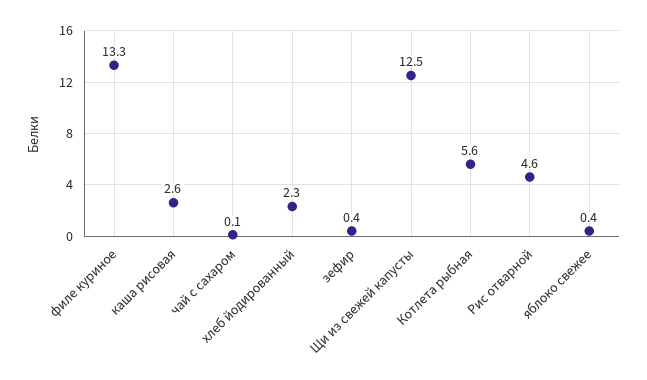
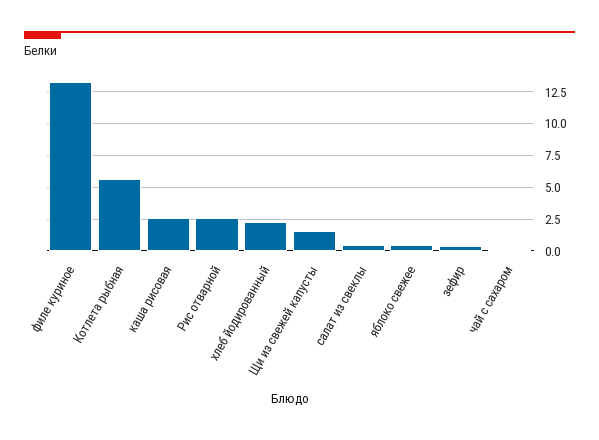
  {
    "филе куриное": 13.3,
    "каша рисовая": 2.6,
    "чай с сахаром": 0.1,
    "хлеб йодированный": 2.3,
    "зефир": 0.4,
-   "Щи из свежей капусты": 12.5,
+   "Щи из свежей капусты": 1.5,
    "Котлета рыбная": 5.6,
-   "Рис отварной": 4.6,
+   "Рис отварной": 2.5,
-   "яблоко свежее": 0.4
+   "яблоко свежее": 0.4,
+   "салат из свеклы": 0.5
  }

